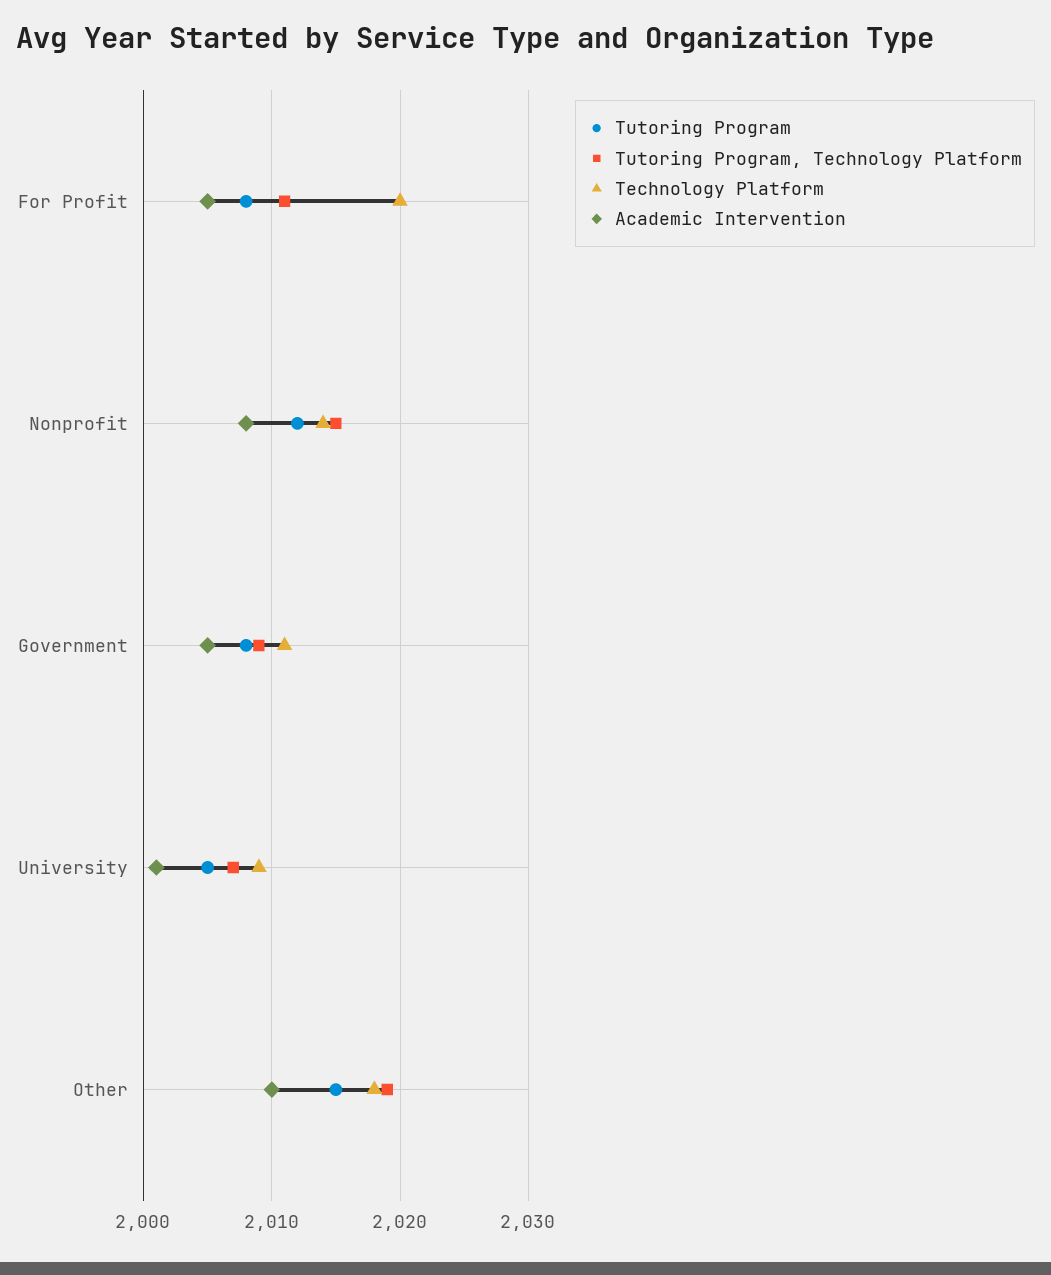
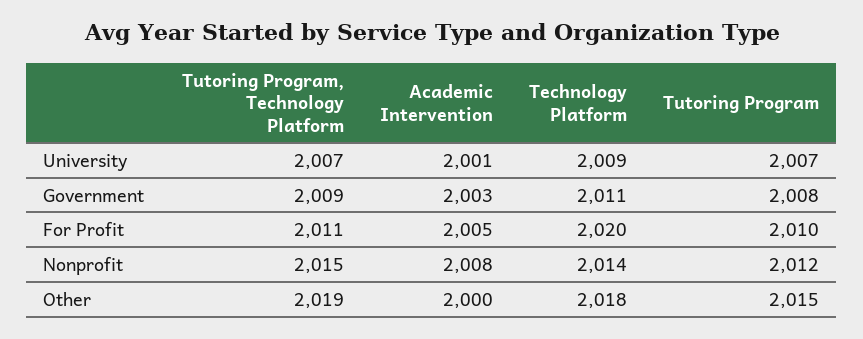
  {
    "Tutoring Program": {
-     "For Profit": 2008,
+     "For Profit": 2010,
      "Nonprofit": 2012,
      "Government": 2008,
-     "University": 2005,
+     "University": 2007,
      "Other": 2015
    },
    "Tutoring Program, Technology Platform": {
      "For Profit": 2011,
      "Nonprofit": 2015,
      "Government": 2009,
      "University": 2007,
      "Other": 2019
    },
    "Technology Platform": {
      "For Profit": 2020,
      "Nonprofit": 2014,
      "Government": 2011,
      "University": 2009,
      "Other": 2018
    },
    "Academic Intervention": {
      "For Profit": 2005,
      "Nonprofit": 2008,
-     "Government": 2005,
+     "Government": 2003,
      "University": 2001,
-     "Other": 2010
+     "Other": 2000
    }
  }

